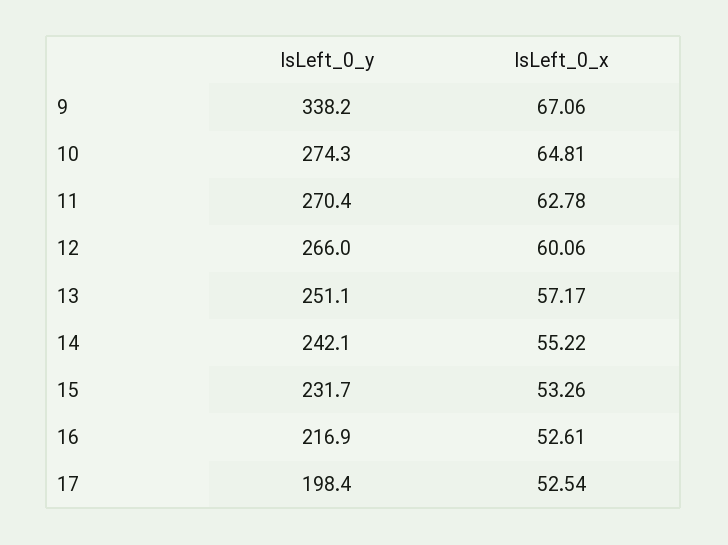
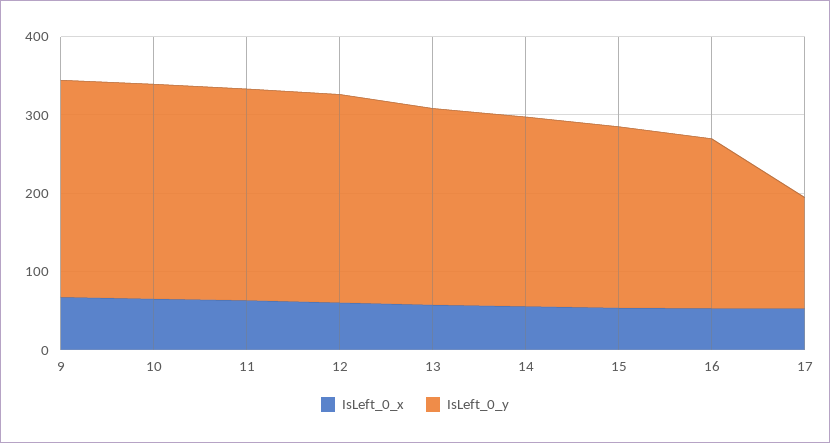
  {
    "IsLeft_0_y": {
-     "9": 338.2,
+     "9": 280,
      "10": 274.3,
      "11": 270.4,
      "12": 266,
      "13": 251.1,
      "14": 242.1,
      "15": 231.7,
      "16": 216.9,
-     "17": 198.4
+     "17": 140
    },
    "IsLeft_0_x": {
      "9": 67.06,
      "10": 64.81,
      "11": 62.78,
      "12": 60.06,
      "13": 57.17,
      "14": 55.22,
      "15": 53.26,
      "16": 52.61,
      "17": 52.54
    }
  }

